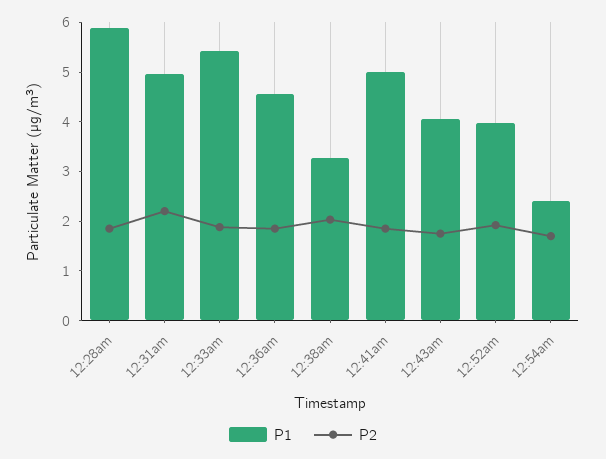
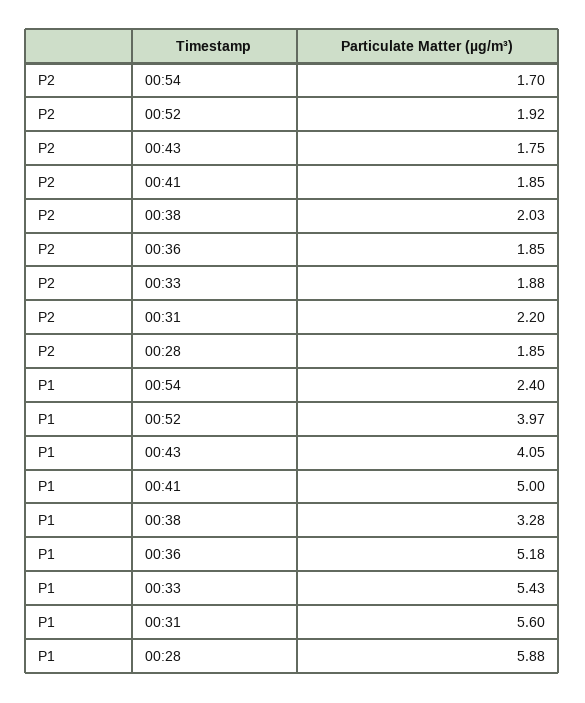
  {
    "P1": {
      "12:28am": 5.88,
-     "12:31am": 5,
+     "12:31am": 5.6,
      "12:33am": 5.43,
-     "12:36am": 4.6,
+     "12:36am": 5.18,
      "12:38am": 3.28,
      "12:41am": 5,
      "12:43am": 4.05,
      "12:52am": 3.97,
      "12:54am": 2.4
    },
    "P2": {
      "12:28am": 1.85,
      "12:31am": 2.2,
      "12:33am": 1.88,
      "12:36am": 1.85,
      "12:38am": 2.03,
      "12:41am": 1.85,
      "12:43am": 1.75,
      "12:52am": 1.92,
      "12:54am": 1.7
    }
  }

